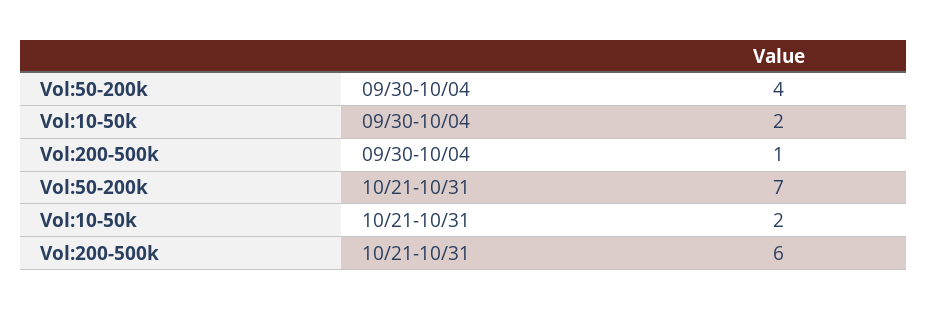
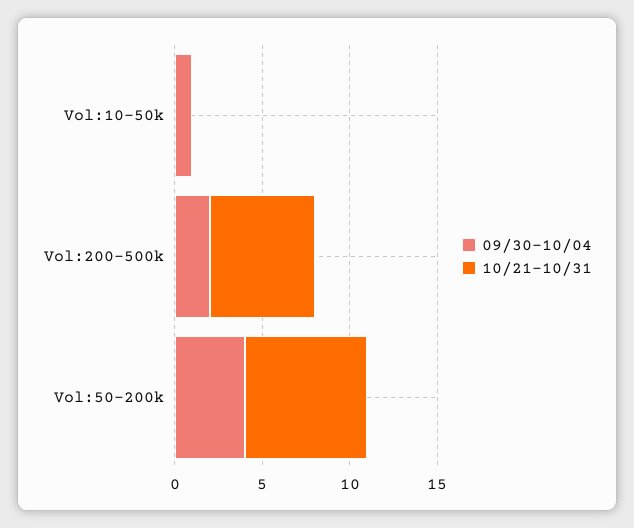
  {
    "09/30-10/04": {
      "Vol:50-200k": 4,
-     "Vol:10-50k": 2,
+     "Vol:10-50k": 1,
-     "Vol:200-500k": 1
+     "Vol:200-500k": 2
    },
    "10/21-10/31": {
      "Vol:50-200k": 7,
-     "Vol:10-50k": 2,
+     "Vol:10-50k": 0,
      "Vol:200-500k": 6
    }
  }

